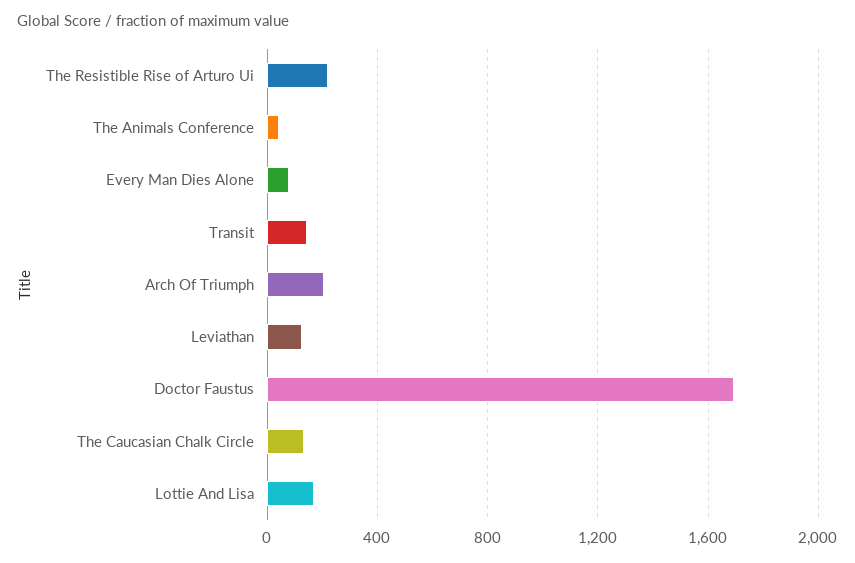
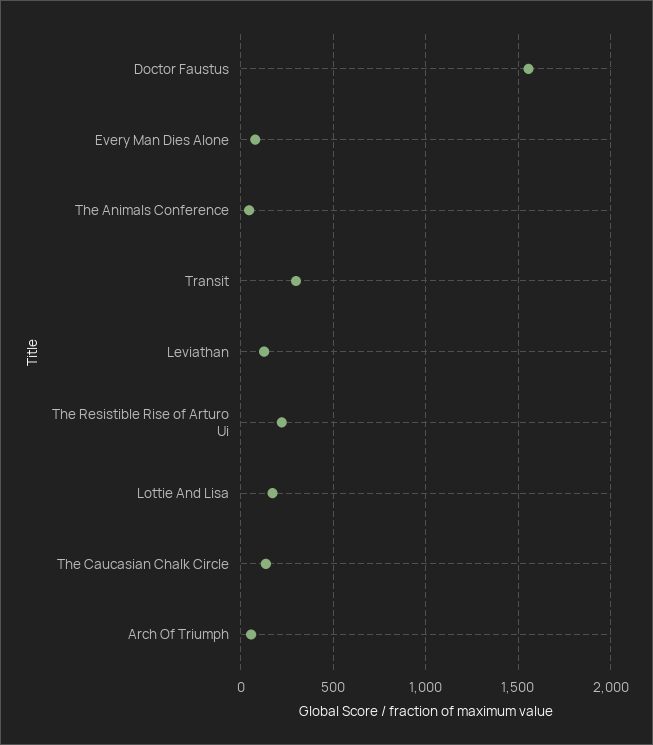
  {
    "The Resistible Rise of Arturo Ui": 200,
    "The Animals Conference": 50,
    "Every Man Dies Alone": 100,
-   "Transit": 150,
+   "Transit": 300,
-   "Arch Of Triumph": 200,
+   "Arch Of Triumph": 50,
    "Leviathan": 150,
-   "Doctor Faustus": 1700,
+   "Doctor Faustus": 1550,
    "The Caucasian Chalk Circle": 150,
    "Lottie And Lisa": 150
  }

